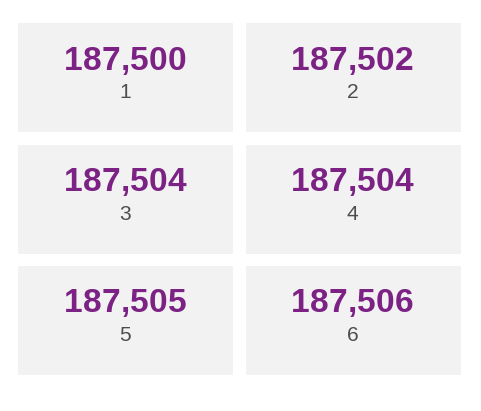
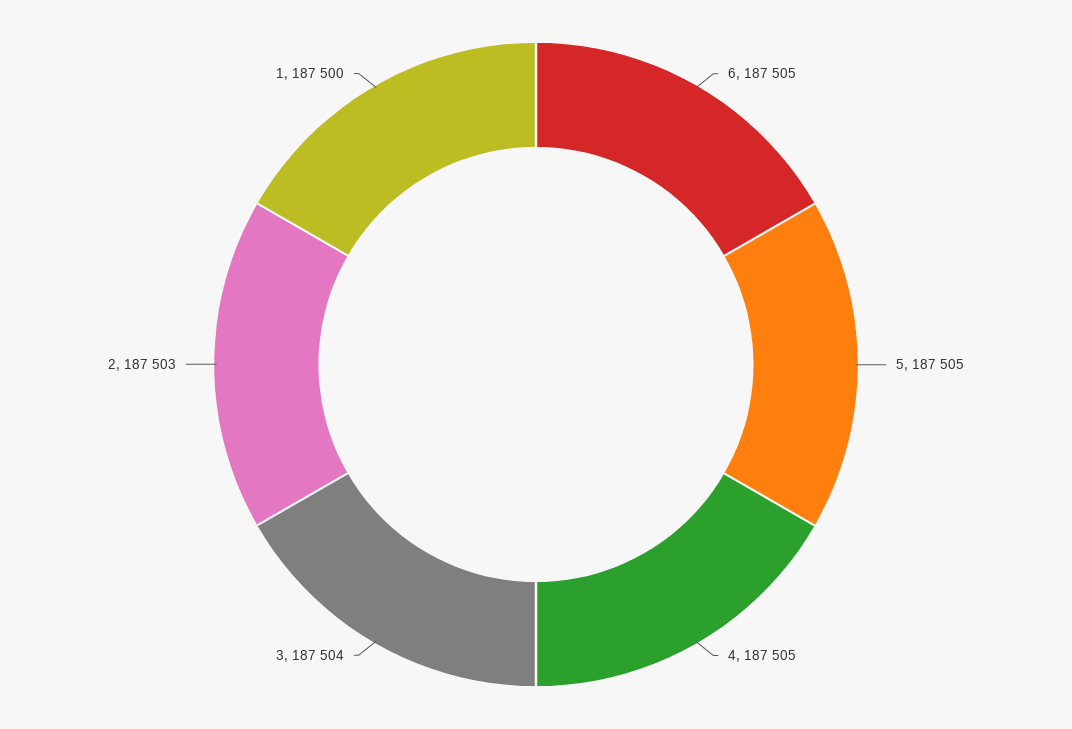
  {
    "1": 187500,
-   "2": 187502,
+   "2": 187503,
    "3": 187504,
-   "4": 187504,
+   "4": 187505,
    "5": 187505,
-   "6": 187506
+   "6": 187505
  }

